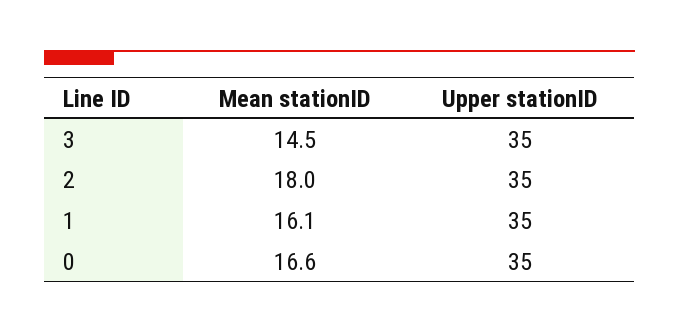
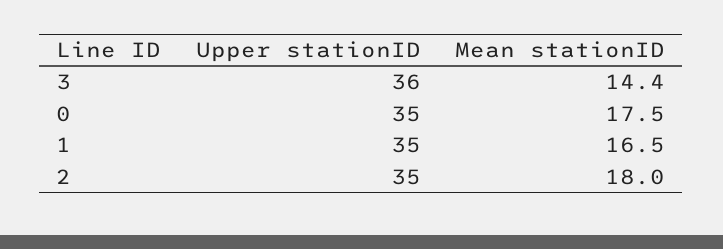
  {
    "Mean stationID": {
-     "3": 14.5,
+     "3": 14.4,
      "2": 18,
-     "1": 16.1,
+     "1": 16.5,
-     "0": 16.6
+     "0": 17.5
    },
    "Upper stationID": {
-     "3": 35,
+     "3": 36,
      "2": 35,
      "1": 35,
      "0": 35
    }
  }

